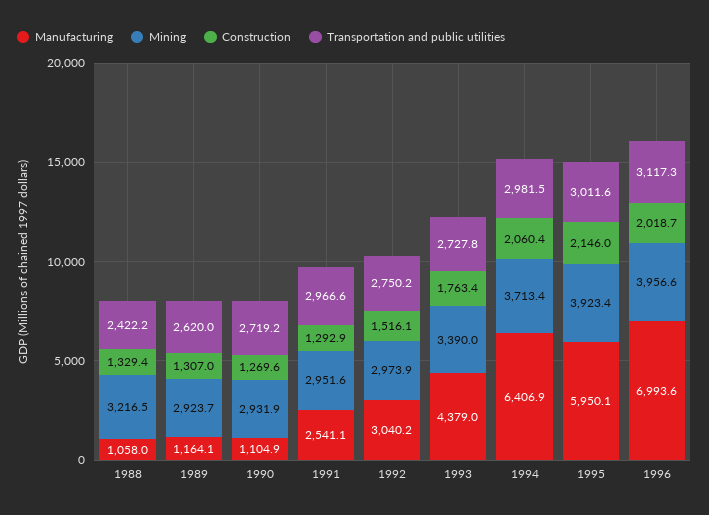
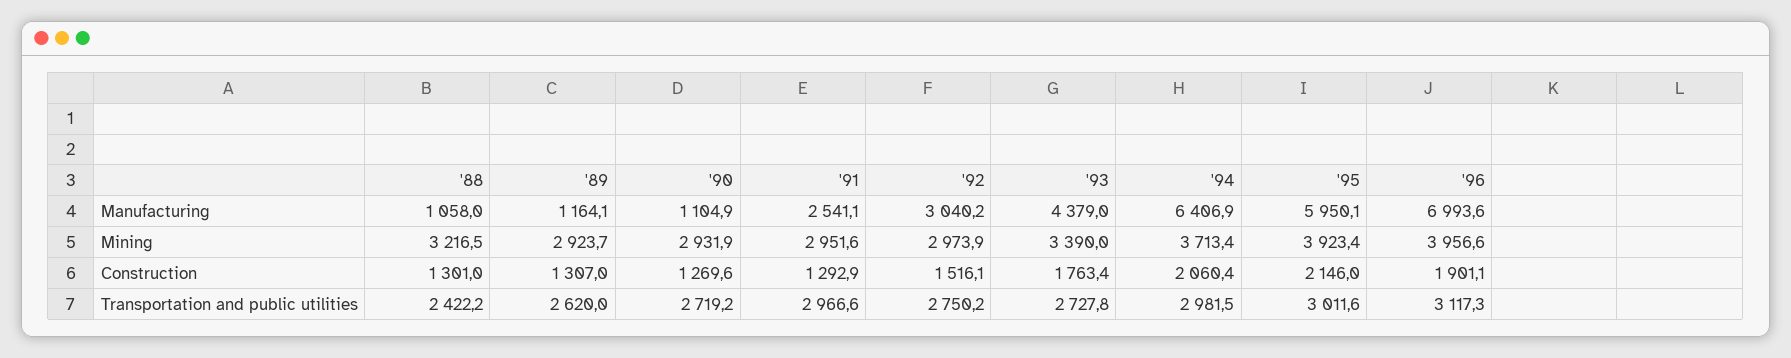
  {
    "Manufacturing": {
      "1988": 1058,
      "1989": 1164.1,
      "1990": 1104.9,
      "1991": 2541.1,
      "1992": 3040.2,
      "1993": 4379,
      "1994": 6406.9,
      "1995": 5950.1,
      "1996": 6993.6
    },
    "Mining": {
      "1988": 3216.5,
      "1989": 2923.7,
      "1990": 2931.9,
      "1991": 2951.6,
      "1992": 2973.9,
      "1993": 3390,
      "1994": 3713.4,
      "1995": 3923.4,
      "1996": 3956.6
    },
    "Construction": {
-     "1988": 1329.4,
+     "1988": 1301,
      "1989": 1307,
      "1990": 1269.6,
      "1991": 1292.9,
      "1992": 1516.1,
      "1993": 1763.4,
      "1994": 2060.4,
      "1995": 2146,
-     "1996": 2018.7
+     "1996": 1901.1
    },
    "Transportation and public utilities": {
      "1988": 2422.2,
      "1989": 2620,
      "1990": 2719.2,
      "1991": 2966.6,
      "1992": 2750.2,
      "1993": 2727.8,
      "1994": 2981.5,
      "1995": 3011.6,
      "1996": 3117.3
    }
  }

